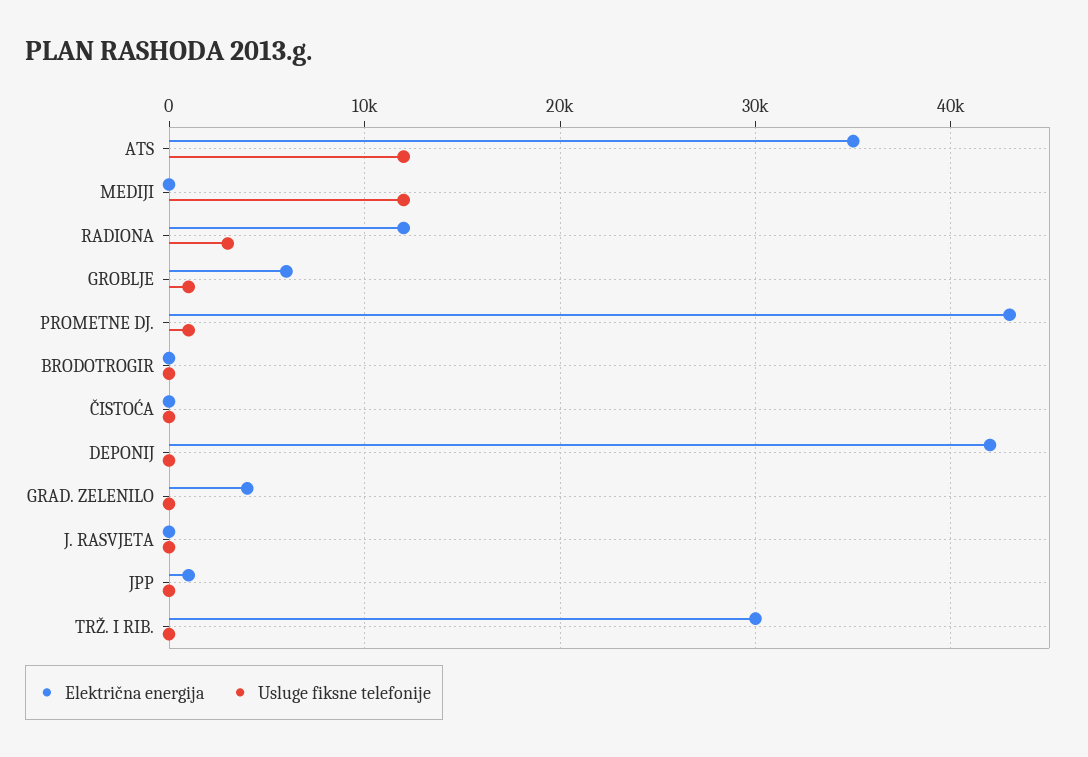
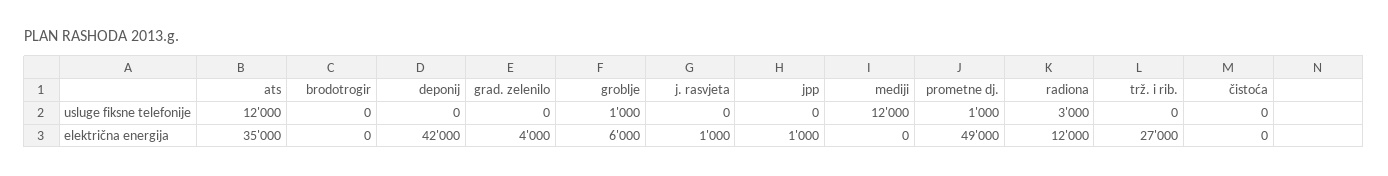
  {
    "Električna energija": {
      "ATS": 35000,
      "MEDIJI": 0,
      "RADIONA": 12000,
      "GROBLJE": 6000,
-     "PROMETNE DJ.": 43000,
+     "PROMETNE DJ.": 49000,
      "BRODOTROGIR": 0,
      "ČISTOĆA": 0,
      "DEPONIJ": 42000,
      "GRAD. ZELENILO": 4000,
-     "J. RASVJETA": 0,
+     "J. RASVJETA": 1000,
      "JPP": 1000,
-     "TRŽ. I RIB.": 30000
+     "TRŽ. I RIB.": 27000
    },
    "Usluge fiksne telefonije": {
      "ATS": 12000,
      "MEDIJI": 12000,
      "RADIONA": 3000,
      "GROBLJE": 1000,
      "PROMETNE DJ.": 1000,
      "BRODOTROGIR": 0,
      "ČISTOĆA": 0,
      "DEPONIJ": 0,
      "GRAD. ZELENILO": 0,
      "J. RASVJETA": 0,
      "JPP": 0,
      "TRŽ. I RIB.": 0
    }
  }

